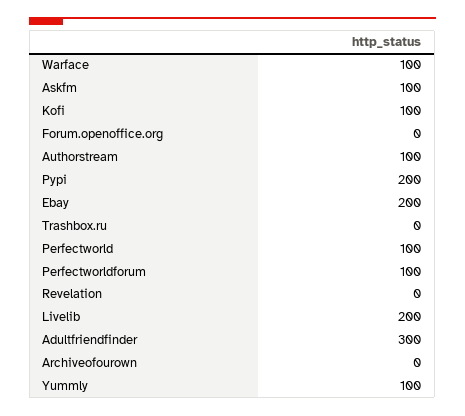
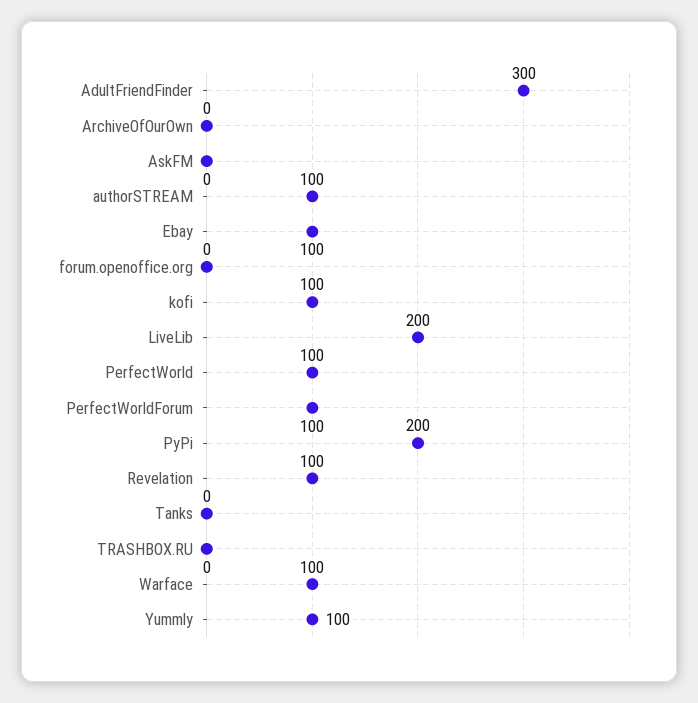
  {
    "Warface": 100,
-   "Askfm": 100,
+   "Askfm": 0,
    "Kofi": 100,
    "Forum.openoffice.org": 0,
    "Authorstream": 100,
    "Pypi": 200,
-   "Ebay": 200,
+   "Ebay": 100,
    "Trashbox.ru": 0,
    "Perfectworld": 100,
    "Perfectworldforum": 100,
-   "Revelation": 0,
+   "Revelation": 100,
    "Livelib": 200,
    "Adultfriendfinder": 300,
    "Archiveofourown": 0,
-   "Yummly": 100
+   "Yummly": 100,
+   "Tanks": 0
  }

